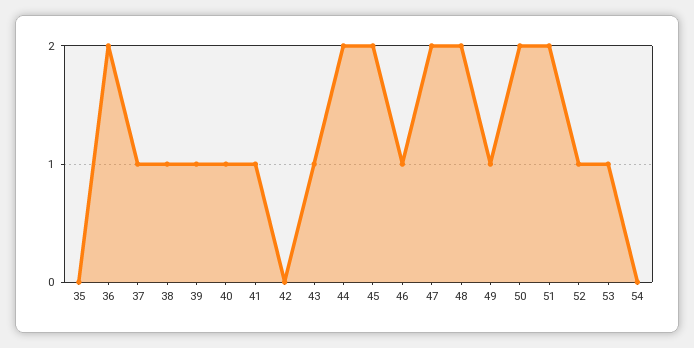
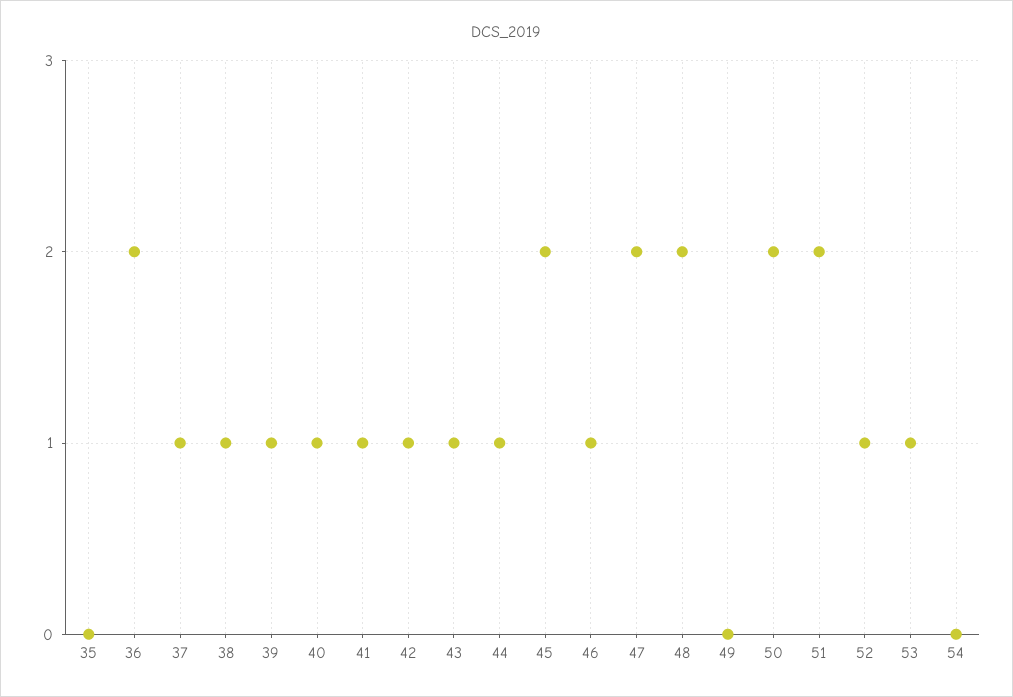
  {
    "35": 0,
    "36": 2,
    "37": 1,
    "38": 1,
    "39": 1,
    "40": 1,
    "41": 1,
-   "42": 0,
+   "42": 1,
    "43": 1,
-   "44": 2,
+   "44": 1,
    "45": 2,
    "46": 1,
    "47": 2,
    "48": 2,
-   "49": 1,
+   "49": 0,
    "50": 2,
    "51": 2,
    "52": 1,
    "53": 1,
    "54": 0
  }

